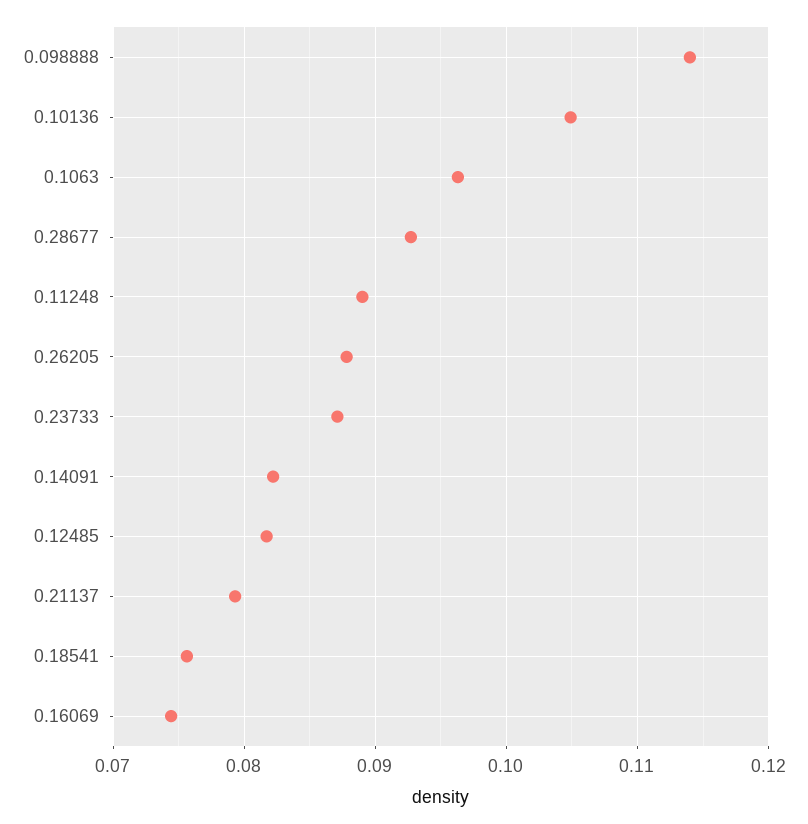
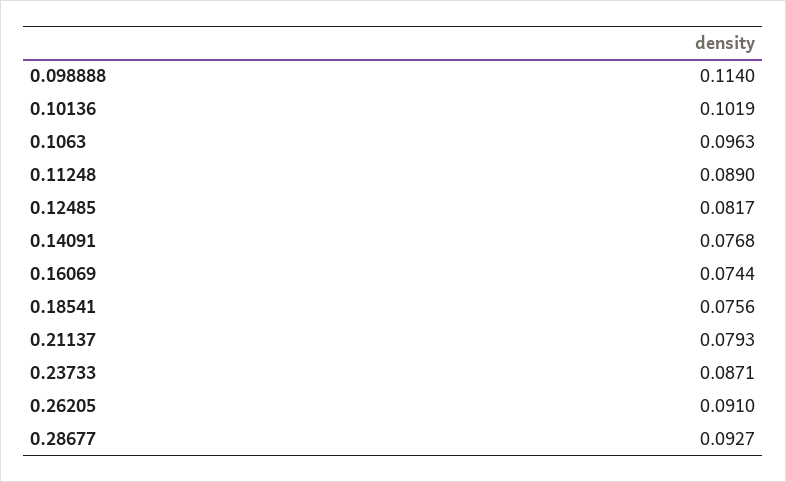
  {
    "0.098888": 0.114,
-   "0.10136": 0.105,
+   "0.10136": 0.1019,
    "0.1063": 0.0963,
    "0.28677": 0.0927,
    "0.11248": 0.089,
-   "0.26205": 0.088,
+   "0.26205": 0.091,
    "0.23733": 0.0871,
-   "0.14091": 0.082,
+   "0.14091": 0.0768,
    "0.12485": 0.0817,
    "0.21137": 0.0793,
    "0.18541": 0.0756,
    "0.16069": 0.0744
  }

